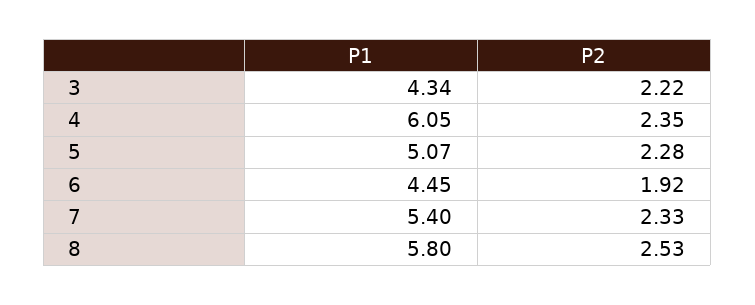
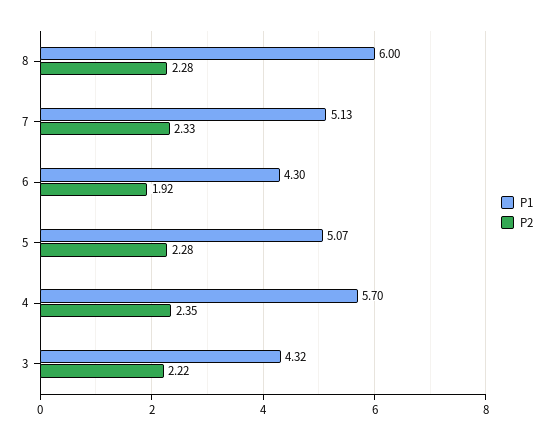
  {
    "P1": {
-     "3": 4.34,
+     "3": 4.32,
-     "4": 6.05,
+     "4": 5.7,
      "5": 5.07,
-     "6": 4.45,
+     "6": 4.3,
-     "7": 5.4,
+     "7": 5.13,
-     "8": 5.8
+     "8": 6
    },
    "P2": {
      "3": 2.22,
      "4": 2.35,
      "5": 2.28,
      "6": 1.92,
      "7": 2.33,
-     "8": 2.53
+     "8": 2.28
    }
  }

